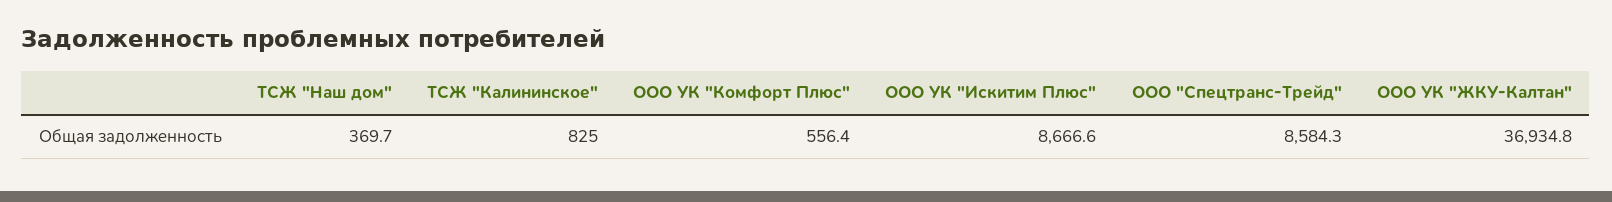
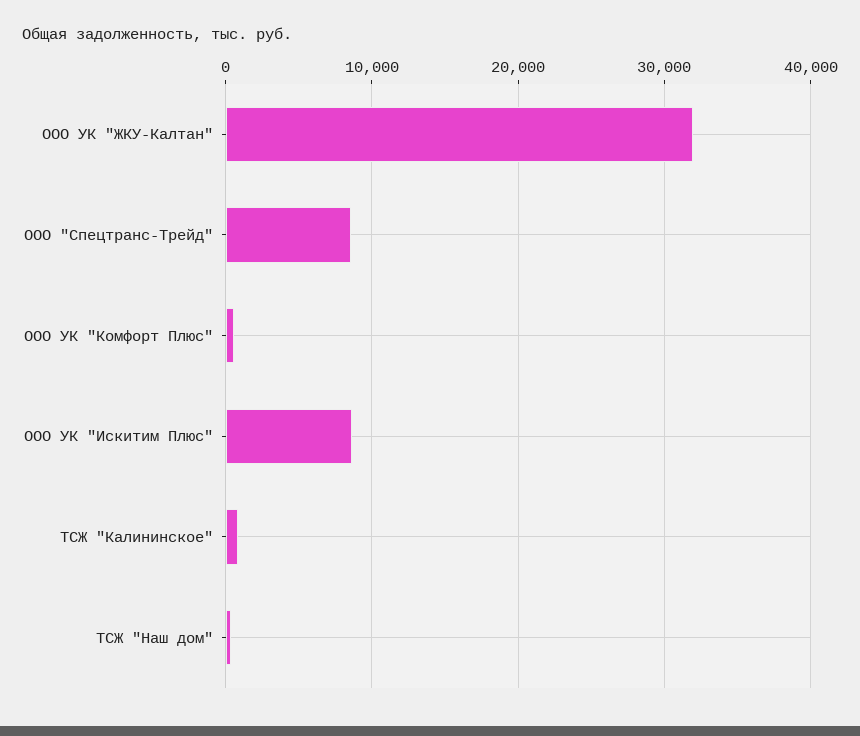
  {
    "ТСЖ \"Наш дом\"": 369.7,
    "ТСЖ \"Калининское\"": 825,
    "ООО УК \"Комфорт Плюс\"": 556.4,
    "ООО УК \"Искитим Плюс\"": 8666.6,
    "ООО \"Спецтранс-Трейд\"": 8584.3,
-   "ООО УК \"ЖКУ-Калтан\"": 36934.8
+   "ООО УК \"ЖКУ-Калтан\"": 32000
  }

